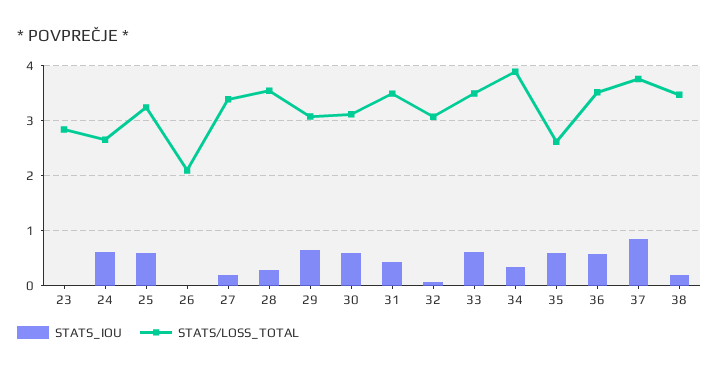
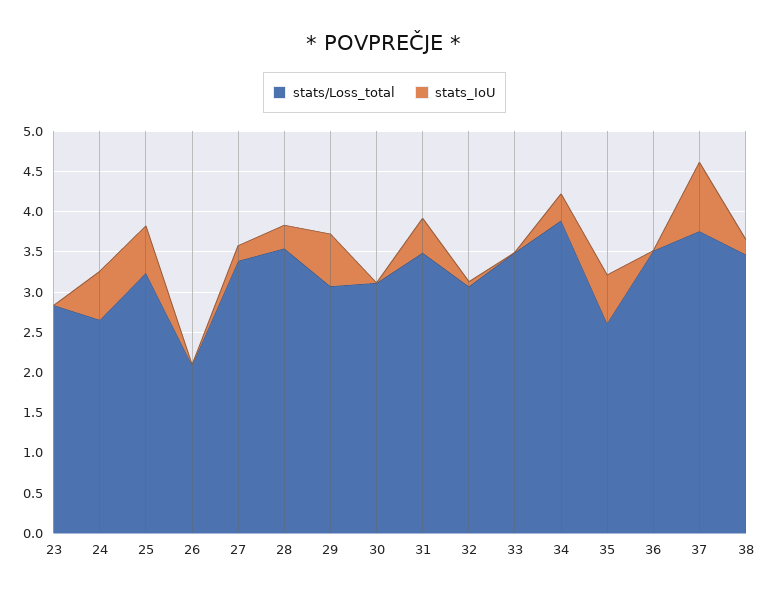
  {
    "STATS_IOU": {
      "23": 0,
      "24": 0.6,
      "25": 0.6,
      "26": 0,
      "27": 0.2,
      "28": 0.3,
      "29": 0.7,
-     "30": 0.6,
+     "30": 0,
      "31": 0.4,
      "32": 0.1,
-     "33": 0.6,
+     "33": 0,
      "34": 0.3,
      "35": 0.6,
-     "36": 0.6,
+     "36": 0,
      "37": 0.9,
      "38": 0.2
    },
    "STATS/LOSS_TOTAL": {
      "23": 2.8,
      "24": 2.7,
      "25": 3.2,
      "26": 2.1,
      "27": 3.4,
      "28": 3.5,
      "29": 3.1,
      "30": 3.1,
      "31": 3.5,
      "32": 3.1,
      "33": 3.5,
      "34": 3.9,
      "35": 2.6,
      "36": 3.5,
      "37": 3.8,
      "38": 3.5
    }
  }

